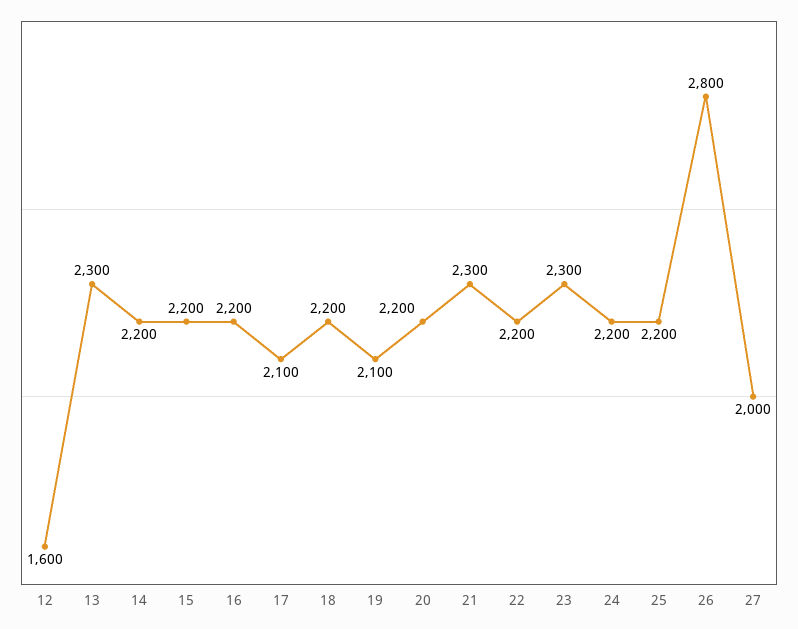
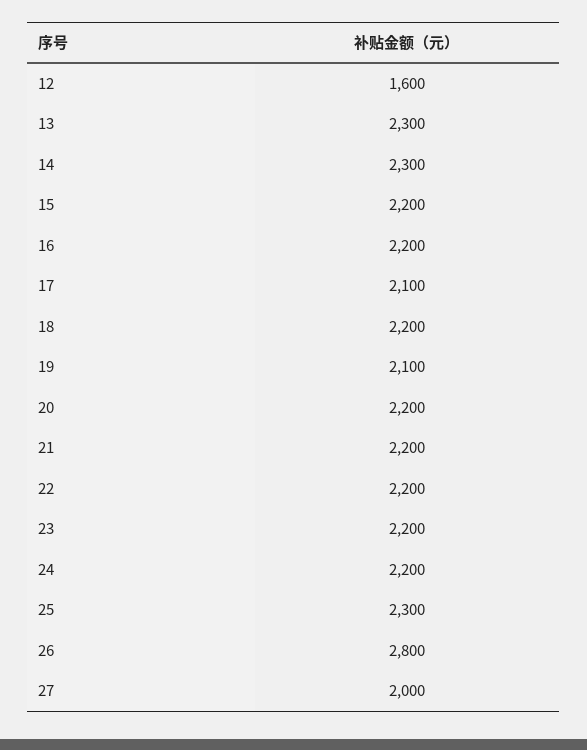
  {
    "12": 1600,
    "13": 2300,
-   "14": 2200,
+   "14": 2300,
    "15": 2200,
    "16": 2200,
    "17": 2100,
    "18": 2200,
    "19": 2100,
    "20": 2200,
-   "21": 2300,
+   "21": 2200,
    "22": 2200,
-   "23": 2300,
+   "23": 2200,
    "24": 2200,
-   "25": 2200,
+   "25": 2300,
    "26": 2800,
    "27": 2000
  }

